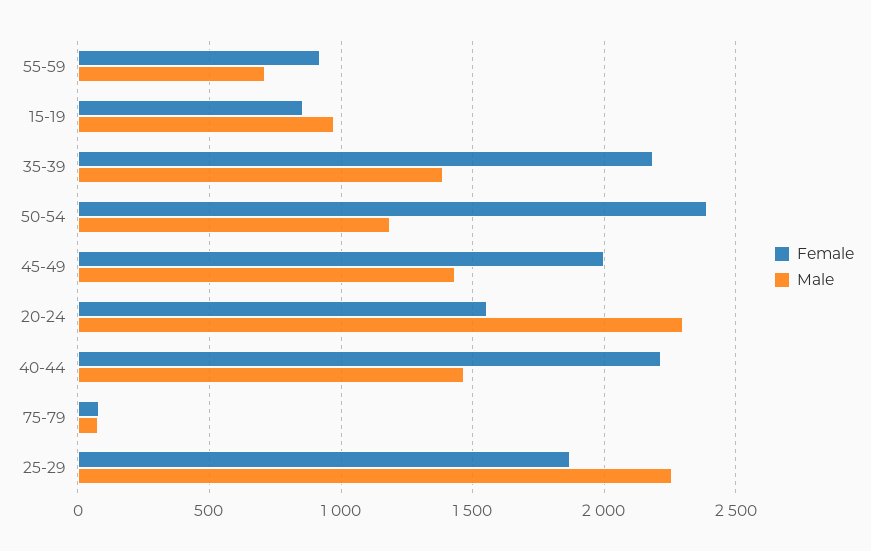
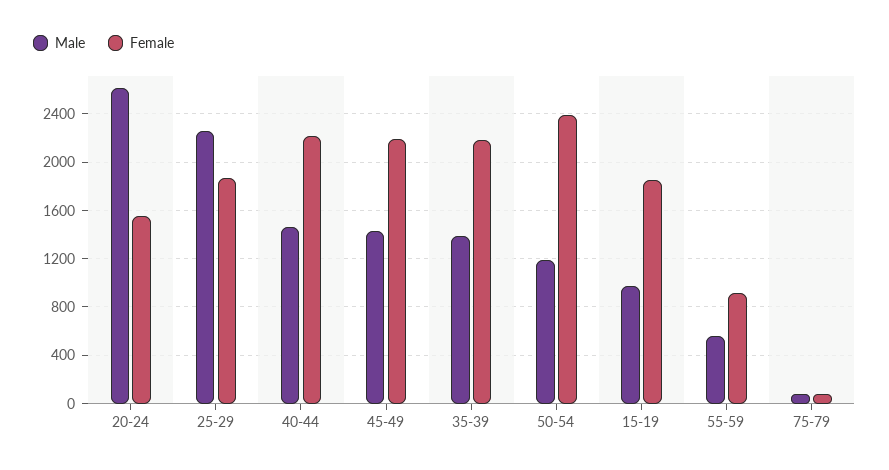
  {
    "Female": {
      "55-59": 900,
-     "15-19": 850,
+     "15-19": 1850,
      "35-39": 2200,
      "50-54": 2400,
-     "45-49": 2000,
+     "45-49": 2200,
      "20-24": 1550,
      "40-44": 2200,
      "75-79": 100,
      "25-29": 1850
    },
    "Male": {
-     "55-59": 700,
+     "55-59": 550,
      "15-19": 950,
      "35-39": 1400,
      "50-54": 1200,
      "45-49": 1450,
-     "20-24": 2300,
+     "20-24": 2600,
      "40-44": 1450,
      "75-79": 100,
      "25-29": 2250
    }
  }

